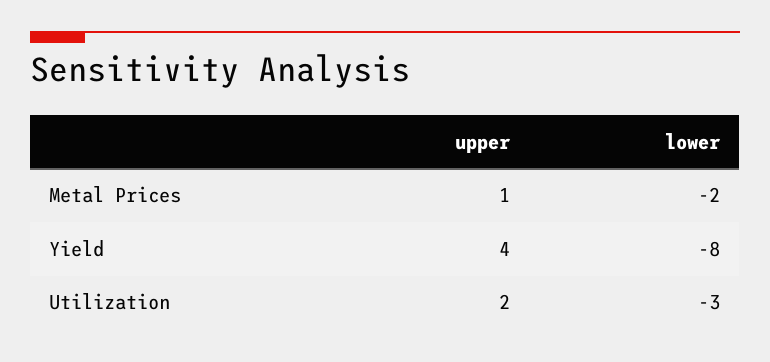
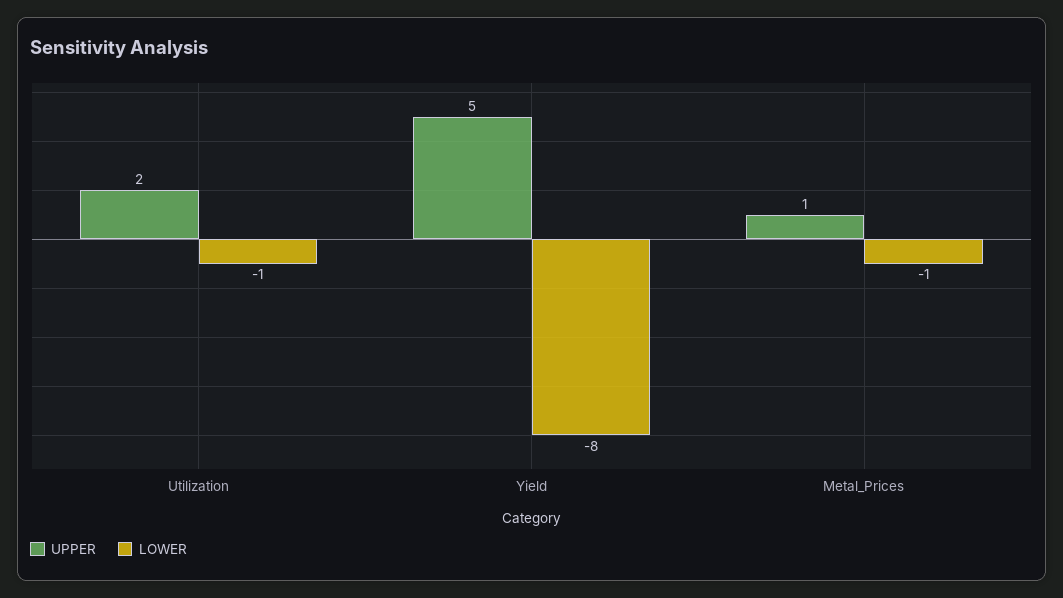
  {
    "upper": {
      "Metal Prices": 1,
-     "Yield": 4,
+     "Yield": 5,
      "Utilization": 2
    },
    "lower": {
-     "Metal Prices": -2,
+     "Metal Prices": -1,
      "Yield": -8,
-     "Utilization": -3
+     "Utilization": -1
    }
  }

